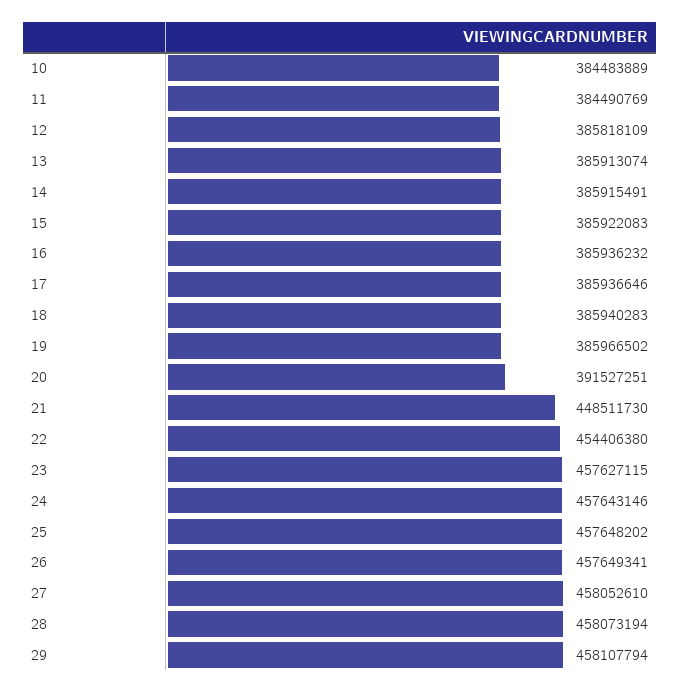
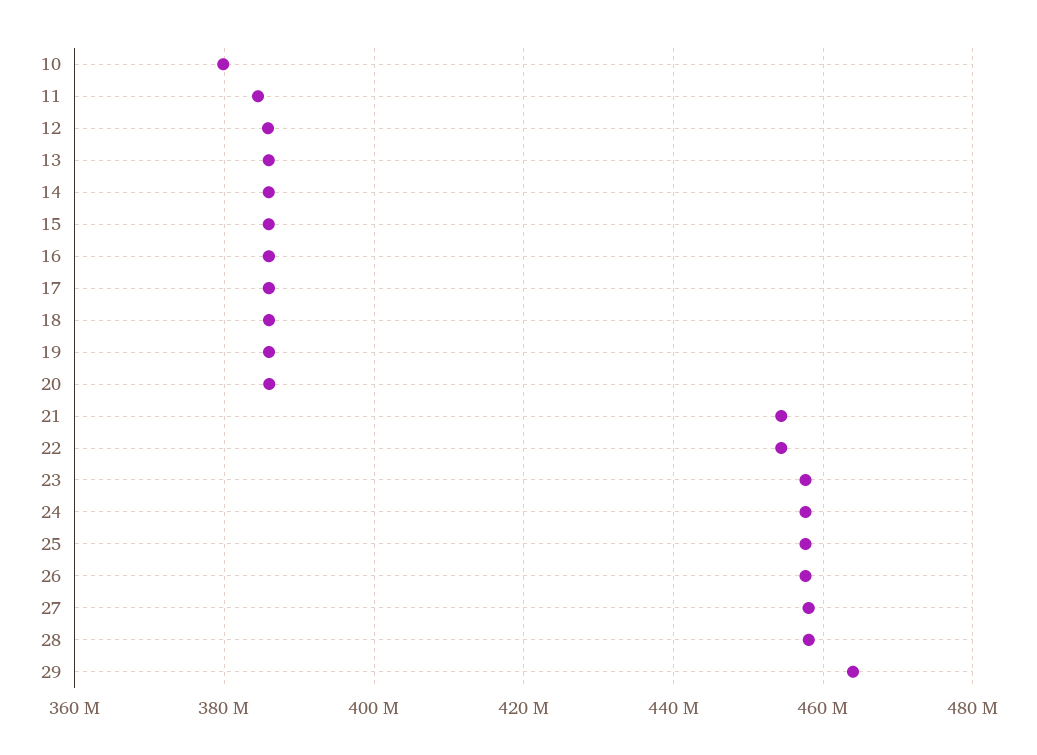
  {
-   "10": 384483889,
+   "10": 380000000,
    "11": 384490769,
    "12": 385818109,
    "13": 385913074,
    "14": 385915491,
    "15": 385922083,
    "16": 385936232,
    "17": 385936646,
    "18": 385940283,
    "19": 385966502,
-   "20": 391527251,
+   "20": 386000000,
-   "21": 448511730,
+   "21": 454000000,
    "22": 454406380,
    "23": 457627115,
    "24": 457643146,
    "25": 457648202,
    "26": 457649341,
    "27": 458052610,
    "28": 458073194,
-   "29": 458107794
+   "29": 464000000
  }

